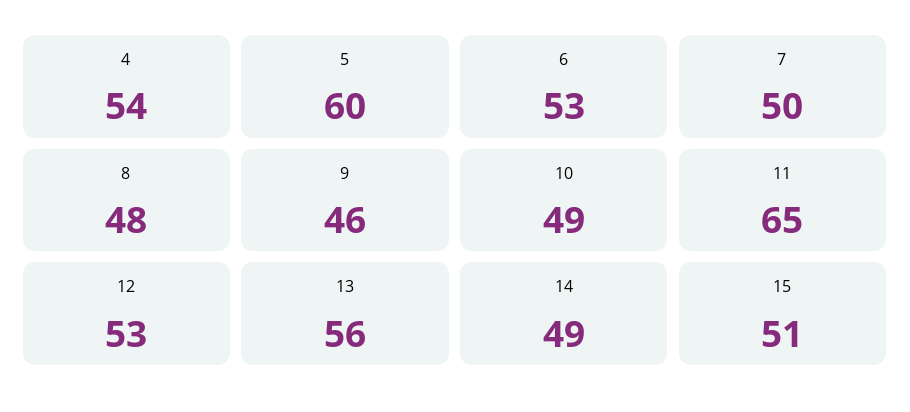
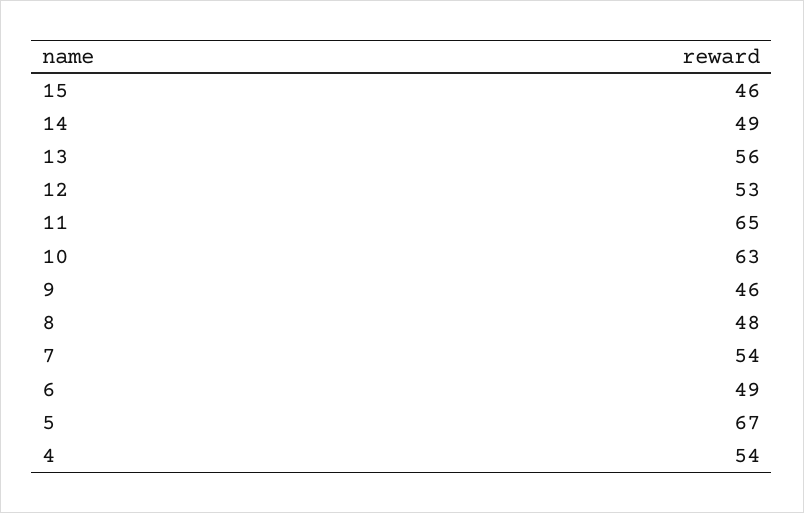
  {
    "4": 54,
-   "5": 60,
+   "5": 67,
-   "6": 53,
+   "6": 49,
-   "7": 50,
+   "7": 54,
    "8": 48,
    "9": 46,
-   "10": 49,
+   "10": 63,
    "11": 65,
    "12": 53,
    "13": 56,
    "14": 49,
-   "15": 51
+   "15": 46
  }

